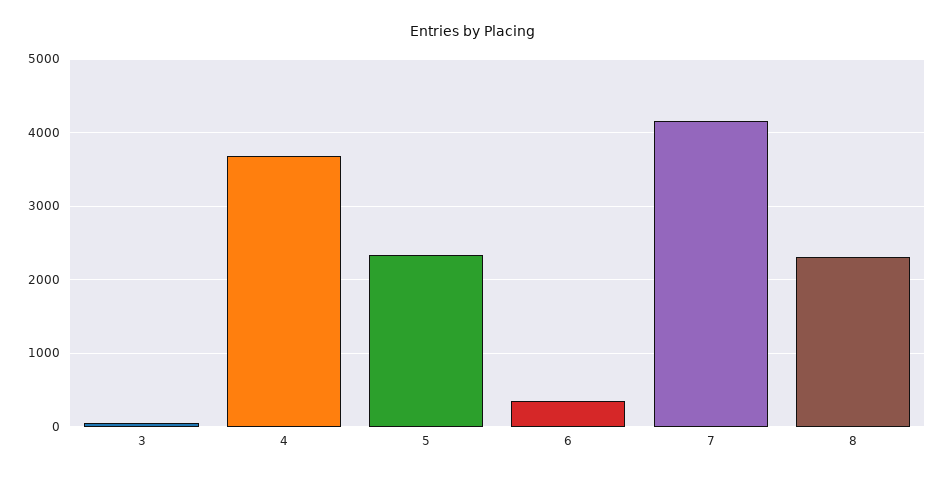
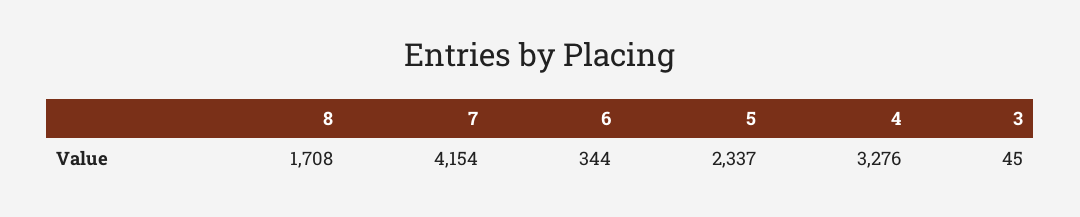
  {
    "3": 45,
-   "4": 3700,
+   "4": 3276,
    "5": 2337,
    "6": 344,
    "7": 4154,
-   "8": 2300
+   "8": 1708
  }

